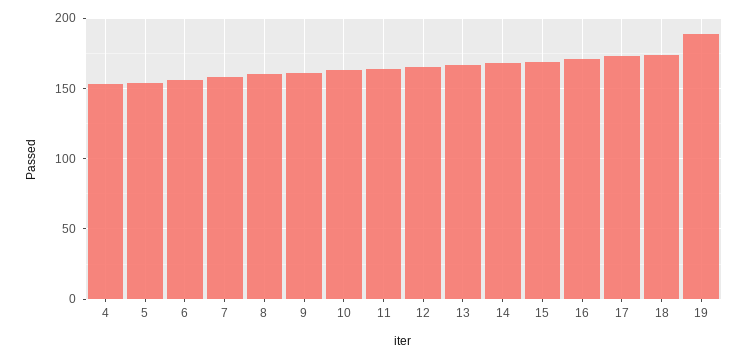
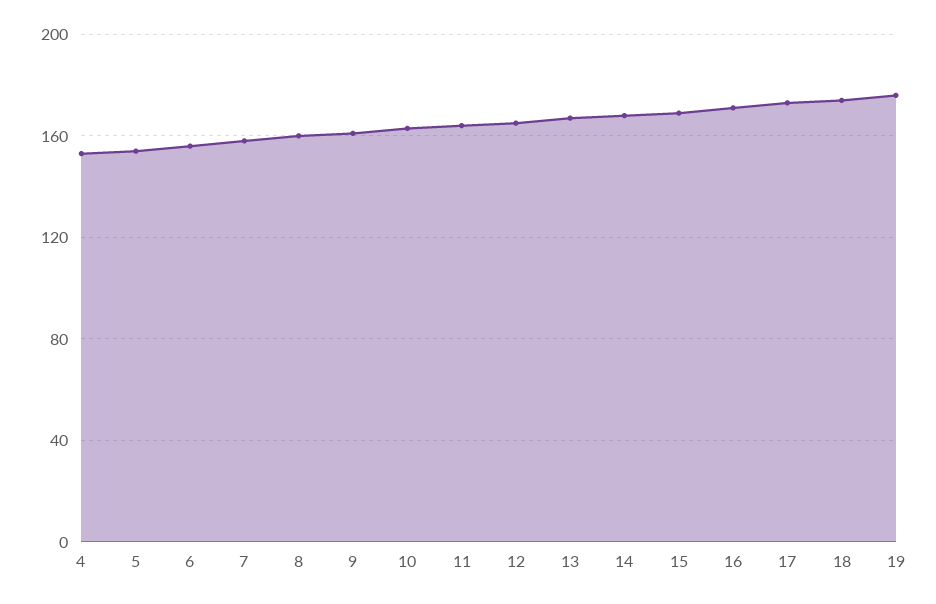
  {
    "4": 155,
    "5": 155,
    "6": 155,
    "7": 160,
    "8": 160,
    "9": 160,
    "10": 165,
    "11": 165,
    "12": 165,
    "13": 165,
    "14": 170,
    "15": 170,
    "16": 170,
    "17": 175,
    "18": 175,
-   "19": 190
+   "19": 175
  }

